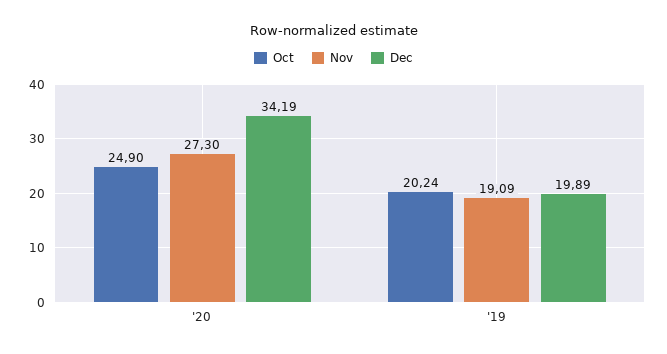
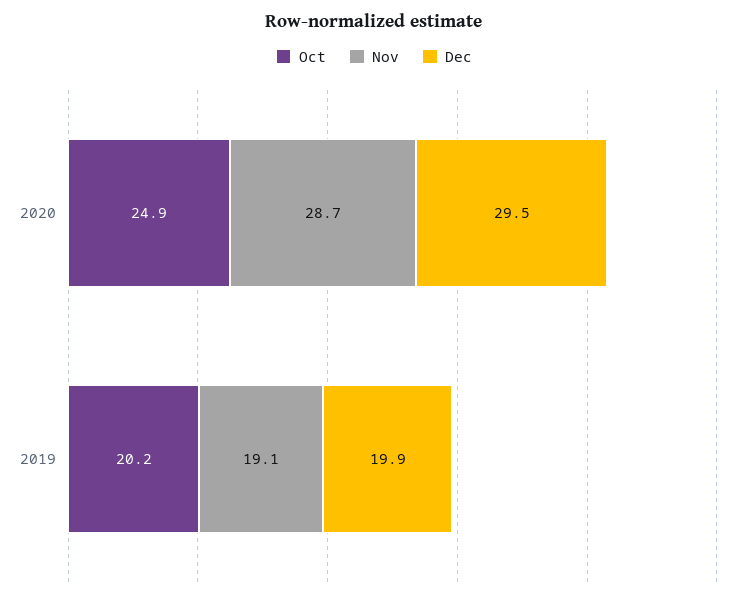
  {
    "Oct": {
      "'20": 24.9,
      "'19": 20.24
    },
    "Nov": {
-     "'20": 27.3,
+     "'20": 28.7,
      "'19": 19.09
    },
    "Dec": {
-     "'20": 34.19,
+     "'20": 29.5,
      "'19": 19.89
    }
  }

